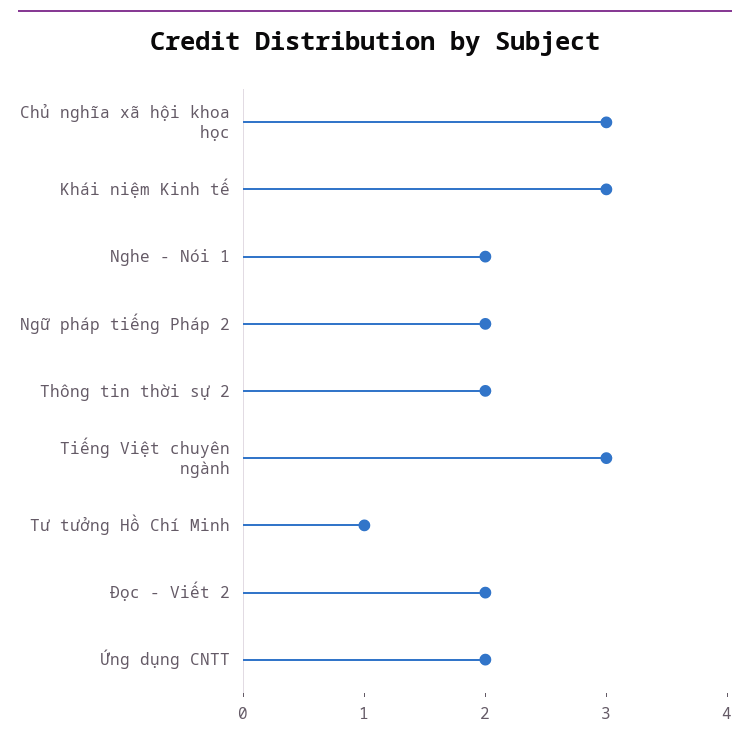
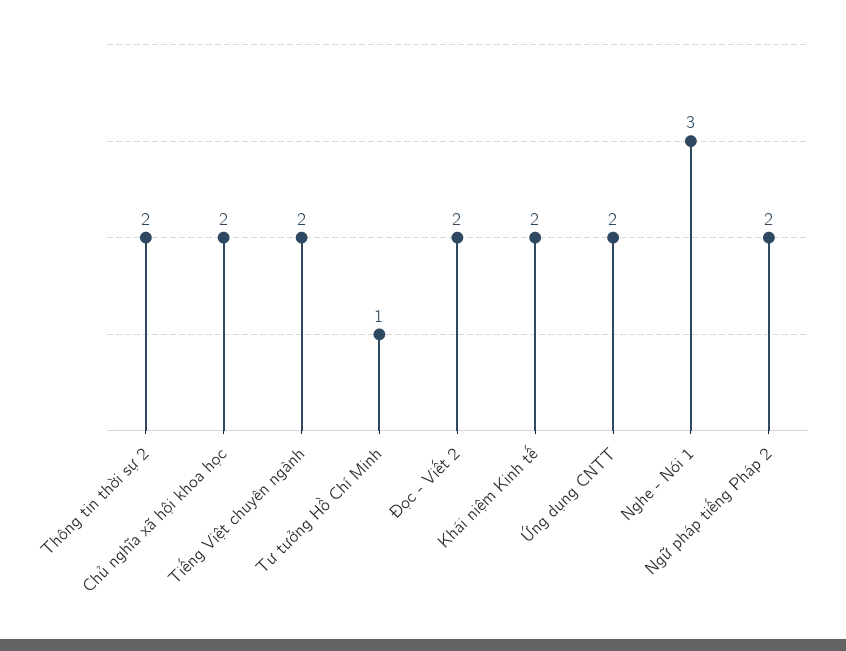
  {
-   "Chủ nghĩa xã hội khoa học": 3,
+   "Chủ nghĩa xã hội khoa học": 2,
-   "Khái niệm Kinh tế": 3,
+   "Khái niệm Kinh tế": 2,
-   "Nghe - Nói 1": 2,
+   "Nghe - Nói 1": 3,
    "Ngữ pháp tiếng Pháp 2": 2,
    "Thông tin thời sự 2": 2,
-   "Tiếng Việt chuyên ngành": 3,
+   "Tiếng Việt chuyên ngành": 2,
    "Tư tưởng Hồ Chí Minh": 1,
    "Đọc - Viết 2": 2,
    "Ứng dụng CNTT": 2
  }

